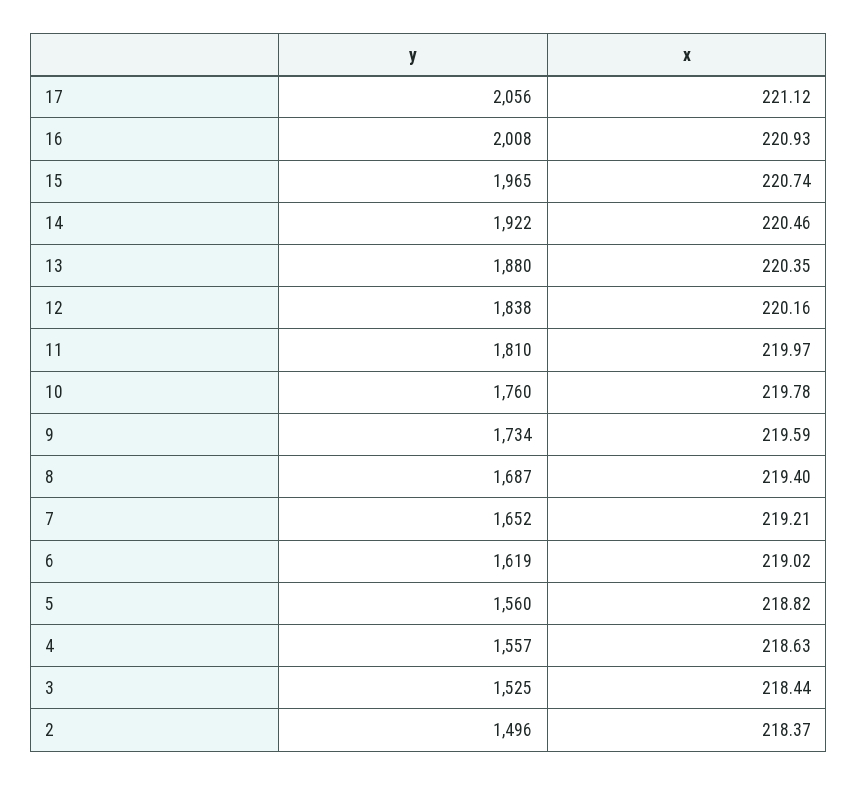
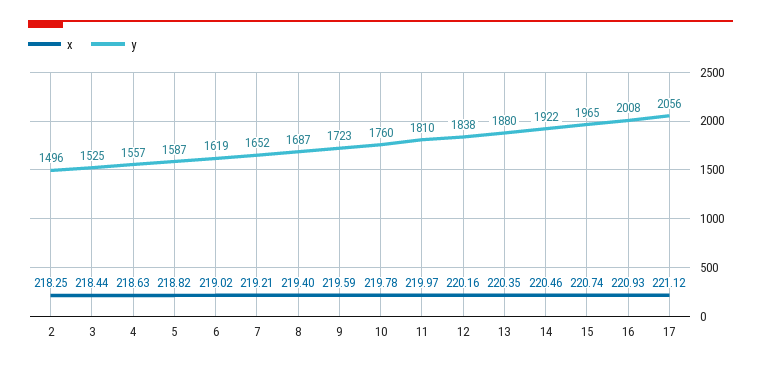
  {
    "y": {
      "17": 2056,
      "16": 2008,
      "15": 1965,
      "14": 1922,
      "13": 1880,
      "12": 1838,
      "11": 1810,
      "10": 1760,
-     "9": 1734,
+     "9": 1723,
      "8": 1687,
      "7": 1652,
      "6": 1619,
-     "5": 1560,
+     "5": 1587,
      "4": 1557,
      "3": 1525,
      "2": 1496
    },
    "x": {
      "17": 221.12,
      "16": 220.93,
      "15": 220.74,
      "14": 220.46,
      "13": 220.35,
      "12": 220.16,
      "11": 219.97,
      "10": 219.78,
      "9": 219.59,
      "8": 219.4,
      "7": 219.21,
      "6": 219.02,
      "5": 218.82,
      "4": 218.63,
      "3": 218.44,
-     "2": 218.37
+     "2": 218.25
    }
  }

